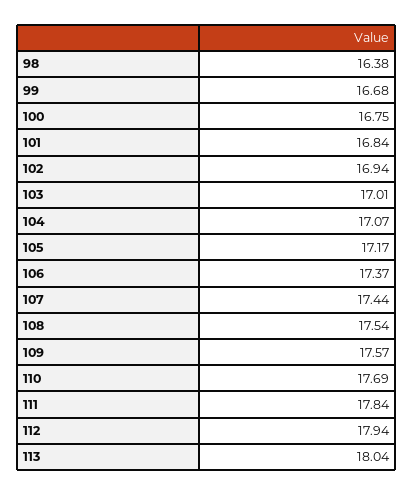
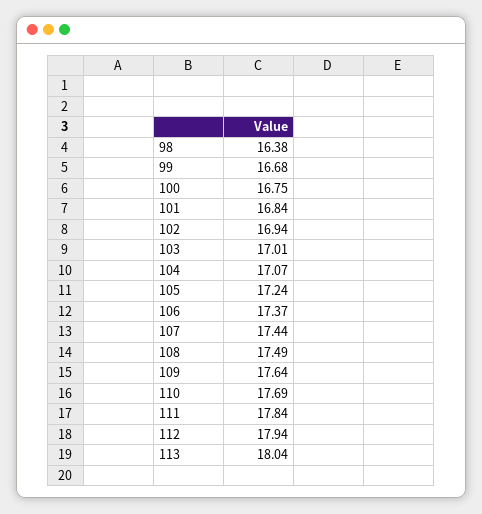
  {
    "98": 16.38,
    "99": 16.68,
    "100": 16.75,
    "101": 16.84,
    "102": 16.94,
    "103": 17.01,
    "104": 17.07,
-   "105": 17.17,
+   "105": 17.24,
    "106": 17.37,
    "107": 17.44,
-   "108": 17.54,
+   "108": 17.49,
-   "109": 17.57,
+   "109": 17.64,
    "110": 17.69,
    "111": 17.84,
    "112": 17.94,
    "113": 18.04
  }

